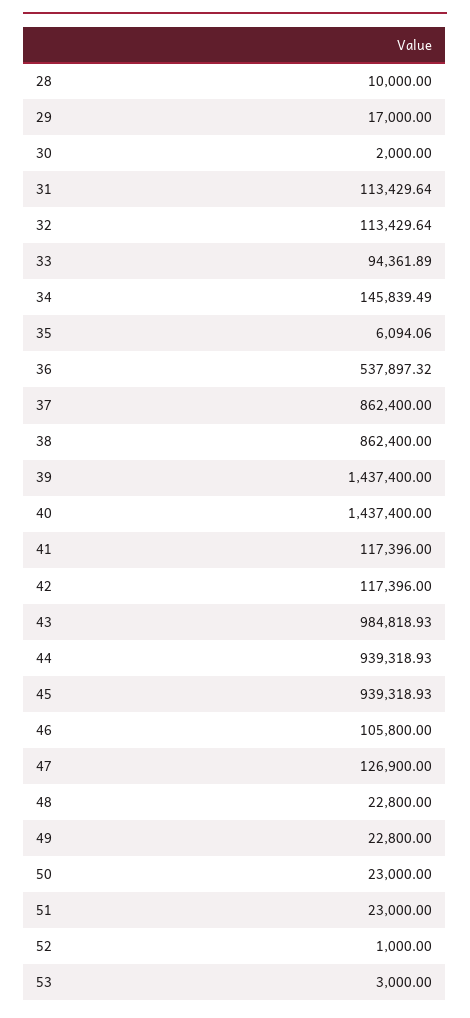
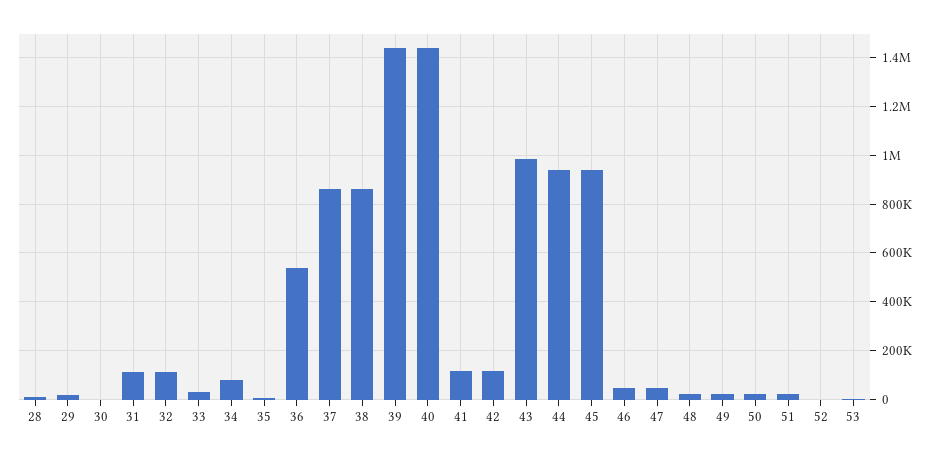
  {
    "28": 10000,
    "29": 17000,
    "30": 2000,
    "31": 113429.64,
    "32": 113429.64,
-   "33": 94361.89,
+   "33": 25000,
-   "34": 145839.49,
+   "34": 75000,
    "35": 6094.06,
    "36": 537897.32,
    "37": 862400,
    "38": 862400,
    "39": 1437400,
    "40": 1437400,
    "41": 117396,
    "42": 117396,
    "43": 984818.93,
    "44": 939318.93,
    "45": 939318.93,
-   "46": 105800,
+   "46": 50000,
-   "47": 126900,
+   "47": 50000,
    "48": 22800,
    "49": 22800,
    "50": 23000,
    "51": 23000,
    "52": 1000,
    "53": 3000
  }

